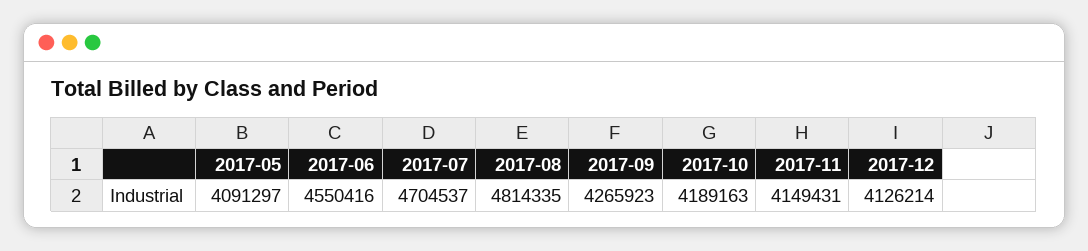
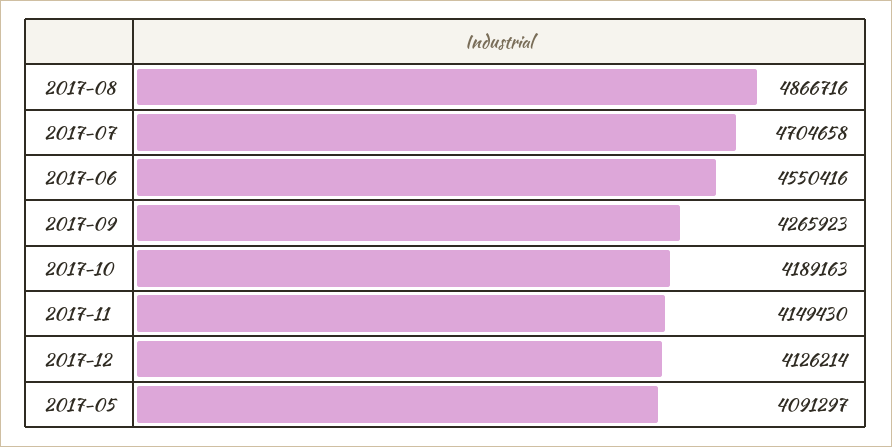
  {
    "2017-05": 4091297,
    "2017-06": 4550416,
-   "2017-07": 4704537,
+   "2017-07": 4704658,
-   "2017-08": 4814335,
+   "2017-08": 4866716,
    "2017-09": 4265923,
    "2017-10": 4189163,
-   "2017-11": 4149431,
+   "2017-11": 4149430,
    "2017-12": 4126214
  }

